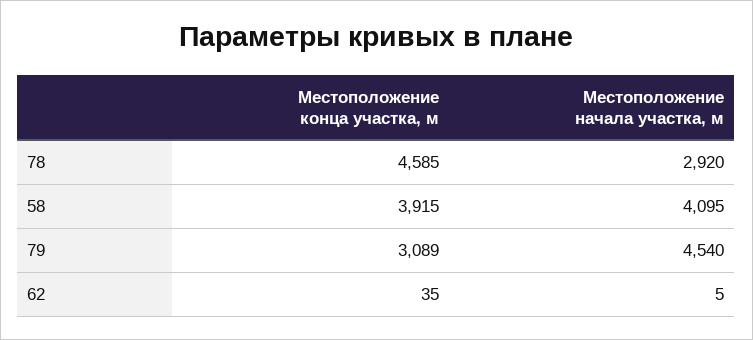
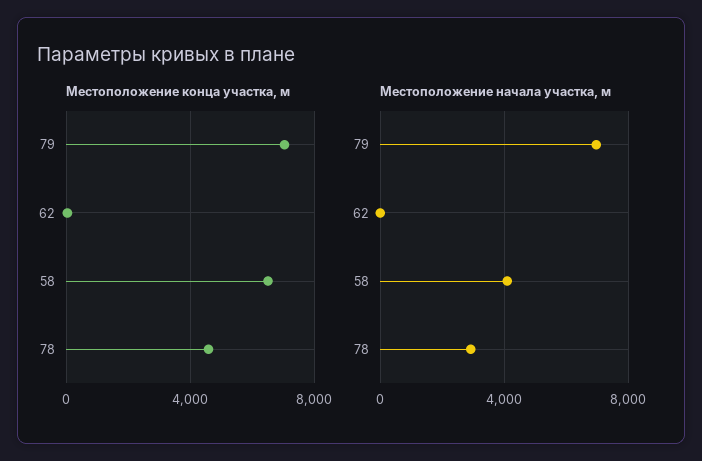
  {
    "Местоположение конца участка, м": {
      "78": 4585,
-     "58": 3915,
+     "58": 6500,
-     "79": 3089,
+     "79": 7000,
      "62": 35
    },
    "Местоположение начала участка, м": {
      "78": 2920,
      "58": 4095,
-     "79": 4540,
+     "79": 7000,
      "62": 5
    }
  }

